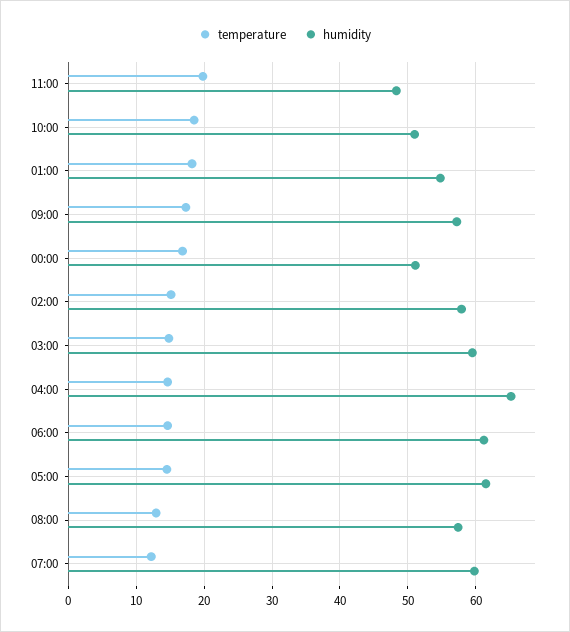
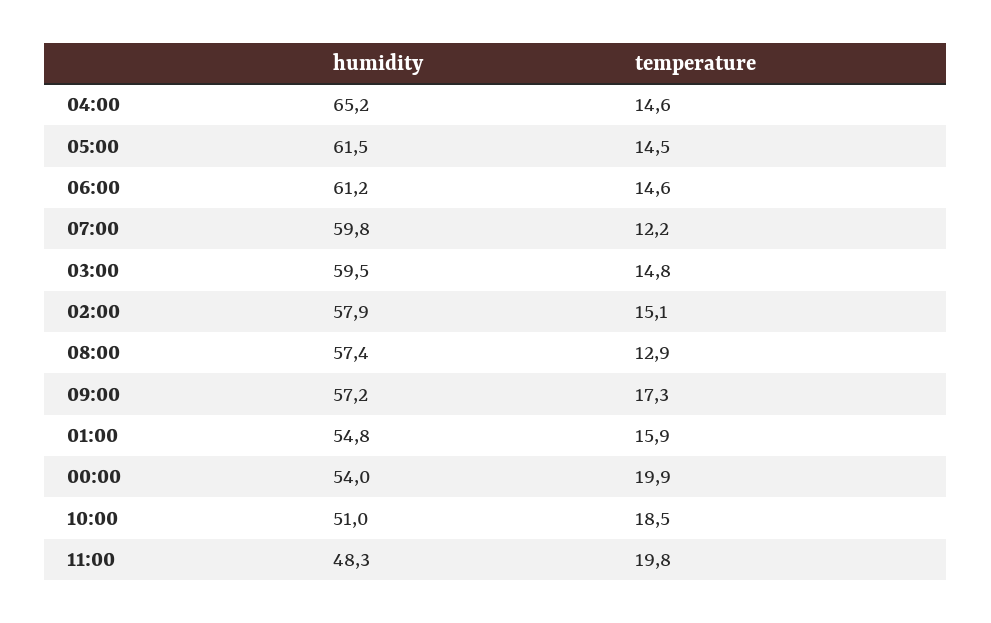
  {
    "temperature": {
      "11:00": 19.8,
      "10:00": 18.5,
-     "01:00": 18,
+     "01:00": 15.9,
      "09:00": 17.3,
-     "00:00": 17,
+     "00:00": 19.9,
      "02:00": 15.1,
      "03:00": 14.8,
      "04:00": 14.6,
      "06:00": 14.6,
      "05:00": 14.5,
      "08:00": 12.9,
      "07:00": 12.2
    },
    "humidity": {
      "11:00": 48.3,
      "10:00": 51,
      "01:00": 54.8,
      "09:00": 57.2,
-     "00:00": 51,
+     "00:00": 54,
      "02:00": 57.9,
      "03:00": 59.5,
      "04:00": 65.2,
      "06:00": 61.2,
      "05:00": 61.5,
      "08:00": 57.4,
      "07:00": 59.8
    }
  }

